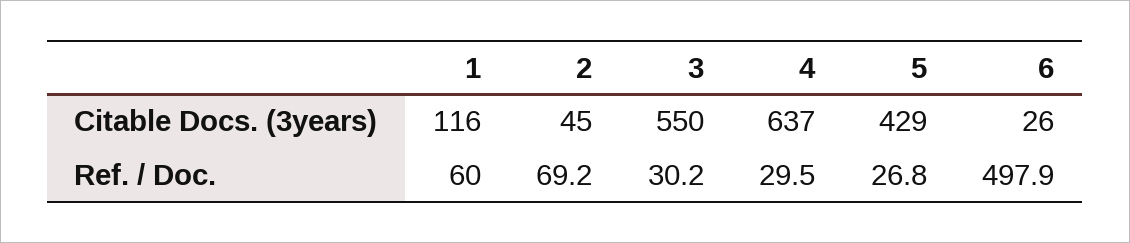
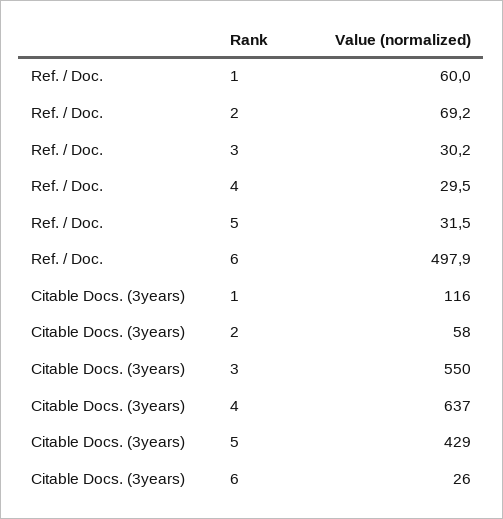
  {
    "1": {
      "Citable Docs. (3years)": 116,
      "Ref. / Doc.": 60
    },
    "2": {
-     "Citable Docs. (3years)": 45,
+     "Citable Docs. (3years)": 58,
      "Ref. / Doc.": 69.2
    },
    "3": {
      "Citable Docs. (3years)": 550,
      "Ref. / Doc.": 30.2
    },
    "4": {
      "Citable Docs. (3years)": 637,
      "Ref. / Doc.": 29.5
    },
    "5": {
      "Citable Docs. (3years)": 429,
-     "Ref. / Doc.": 26.8
+     "Ref. / Doc.": 31.5
    },
    "6": {
      "Citable Docs. (3years)": 26,
      "Ref. / Doc.": 497.9
    }
  }

